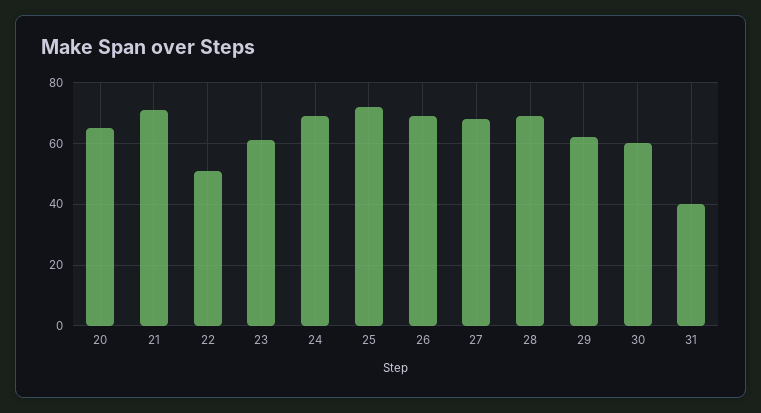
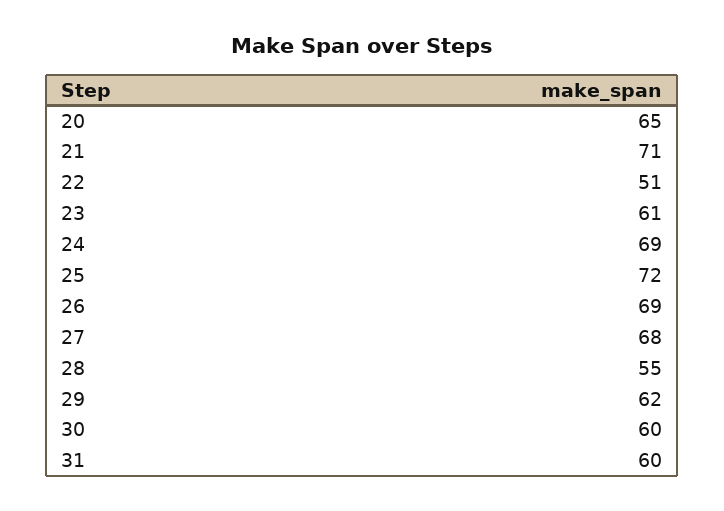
  {
    "20": 65,
    "21": 71,
    "22": 51,
    "23": 61,
    "24": 69,
    "25": 72,
    "26": 69,
    "27": 68,
-   "28": 70,
+   "28": 55,
    "29": 62,
    "30": 60,
-   "31": 40
+   "31": 60
  }

